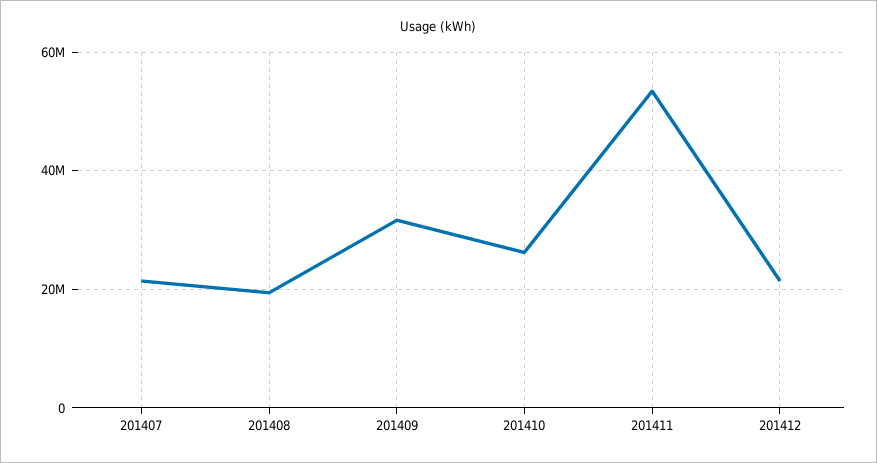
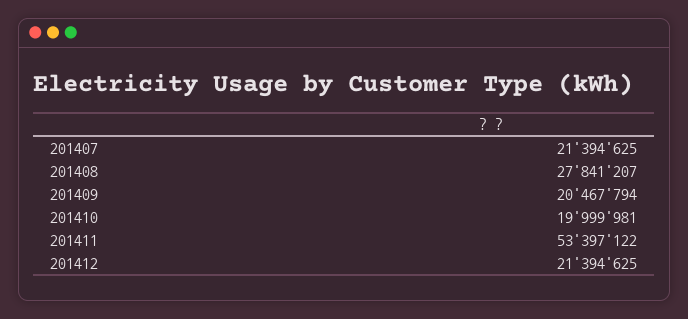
  {
    "201407": 21394625,
-   "201408": 20000000,
+   "201408": 27841207,
-   "201409": 32000000,
+   "201409": 20467794,
-   "201410": 26000000,
+   "201410": 19999981,
    "201411": 53397122,
    "201412": 21394625
  }

